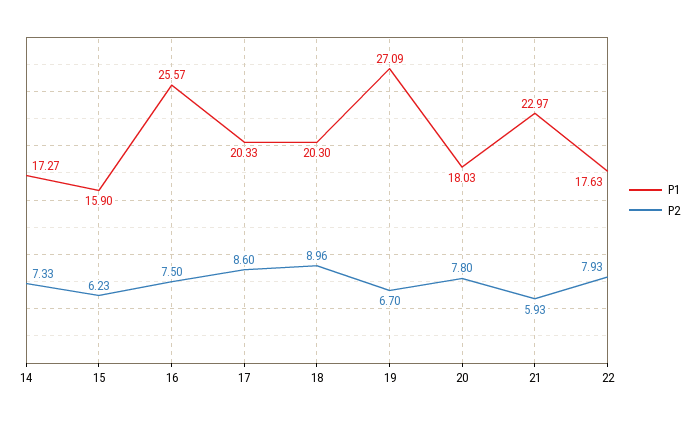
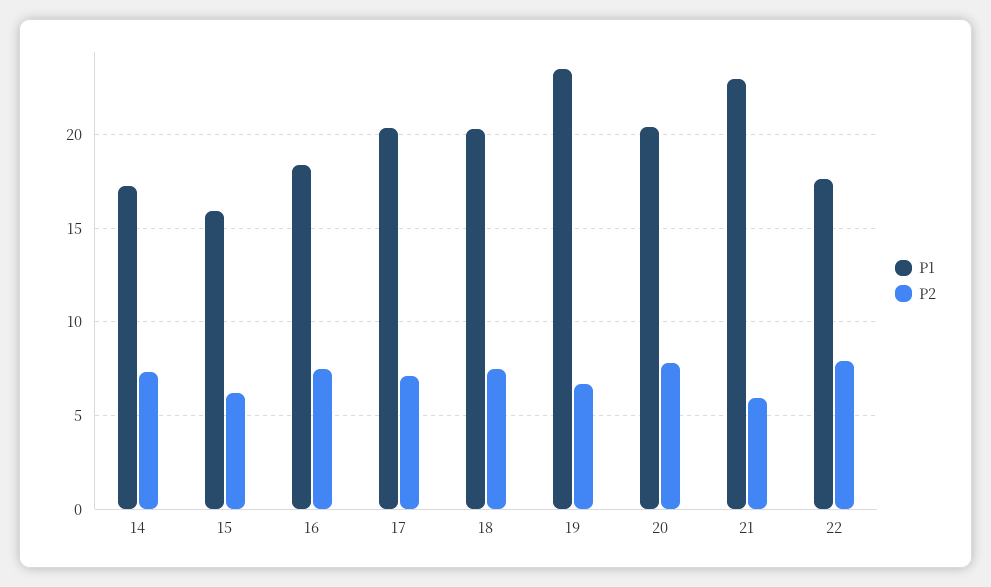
  {
    "P1": {
      "14": 17.27,
      "15": 15.9,
-     "16": 25.57,
+     "16": 18.5,
      "17": 20.33,
      "18": 20.3,
-     "19": 27.09,
+     "19": 23.5,
-     "20": 18.03,
+     "20": 20.5,
      "21": 22.97,
      "22": 17.63
    },
    "P2": {
      "14": 7.33,
      "15": 6.23,
      "16": 7.5,
-     "17": 8.6,
+     "17": 7,
-     "18": 8.96,
+     "18": 7.5,
      "19": 6.7,
      "20": 7.8,
      "21": 5.93,
      "22": 7.93
    }
  }

